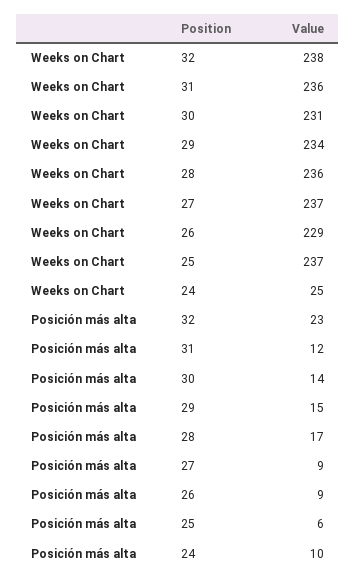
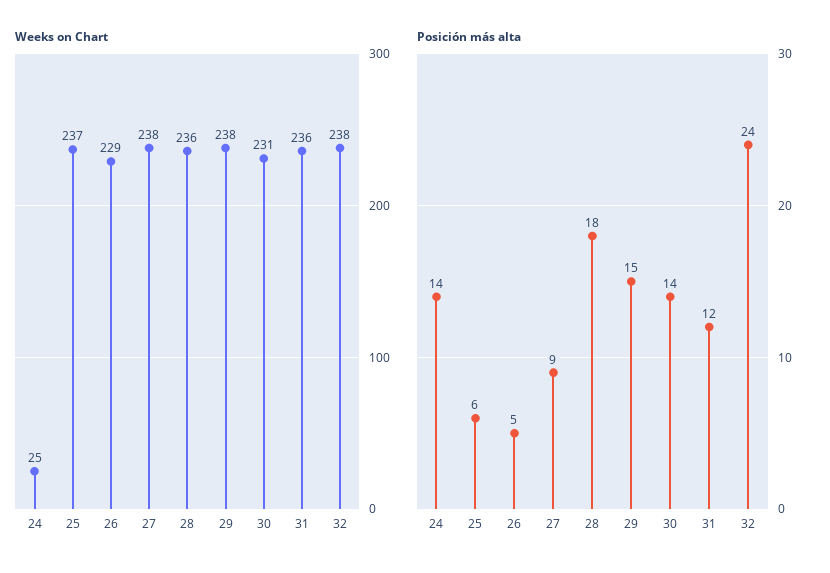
  {
    "Weeks on Chart": {
      "32": 238,
      "31": 236,
      "30": 231,
-     "29": 234,
+     "29": 238,
      "28": 236,
-     "27": 237,
+     "27": 238,
      "26": 229,
      "25": 237,
      "24": 25
    },
    "Posición más alta": {
-     "32": 23,
+     "32": 24,
      "31": 12,
      "30": 14,
      "29": 15,
-     "28": 17,
+     "28": 18,
      "27": 9,
-     "26": 9,
+     "26": 5,
      "25": 6,
-     "24": 10
+     "24": 14
    }
  }

